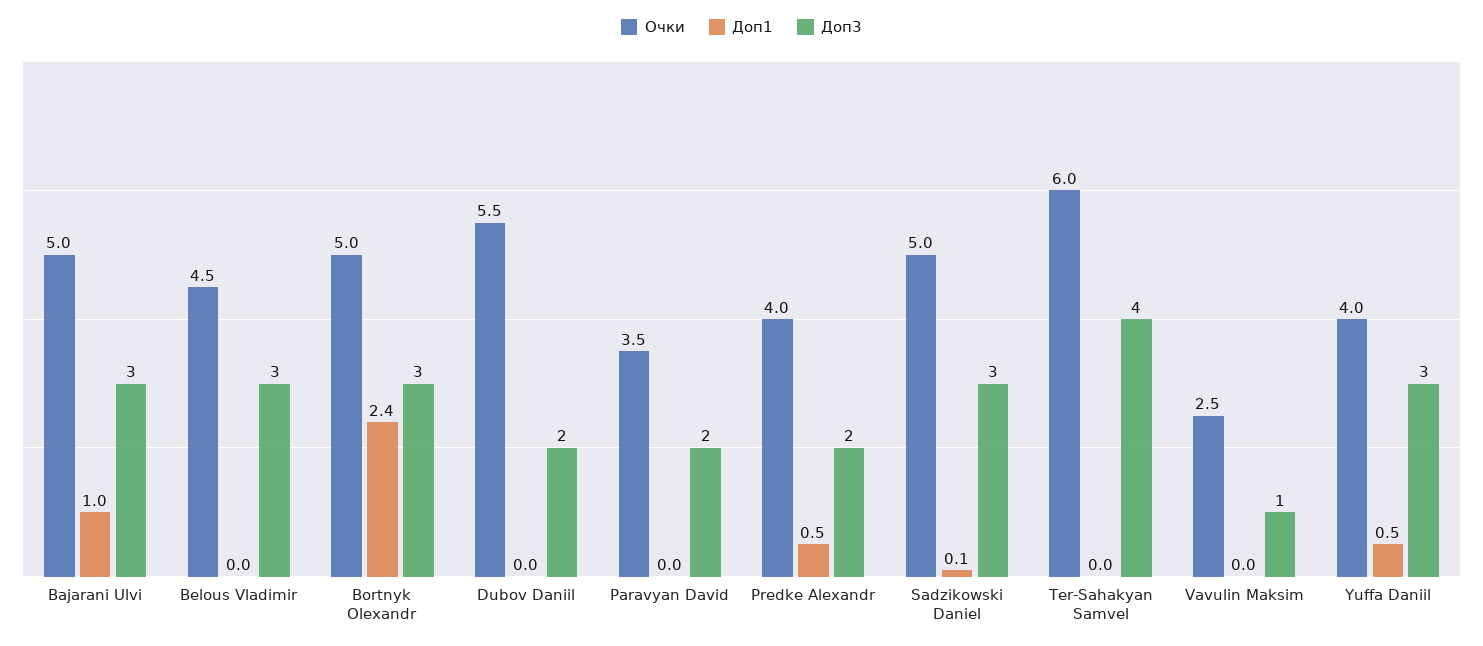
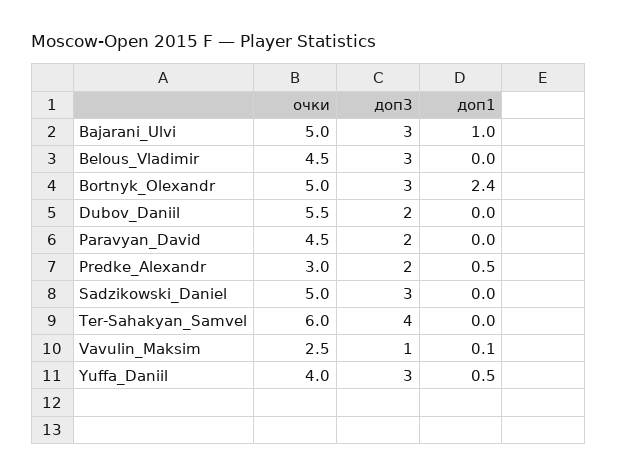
  {
    "Очки": {
      "Bajarani Ulvi": 5,
      "Belous Vladimir": 4.5,
      "Bortnyk Olexandr": 5,
      "Dubov Daniil": 5.5,
-     "Paravyan David": 3.5,
+     "Paravyan David": 4.5,
-     "Predke Alexandr": 4,
+     "Predke Alexandr": 3,
      "Sadzikowski Daniel": 5,
      "Ter-Sahakyan Samvel": 6,
      "Vavulin Maksim": 2.5,
      "Yuffa Daniil": 4
    },
    "Доп1": {
      "Bajarani Ulvi": 1,
      "Belous Vladimir": 0,
      "Bortnyk Olexandr": 2.4,
      "Dubov Daniil": 0,
      "Paravyan David": 0,
      "Predke Alexandr": 0.5,
-     "Sadzikowski Daniel": 0.1,
+     "Sadzikowski Daniel": 0,
      "Ter-Sahakyan Samvel": 0,
-     "Vavulin Maksim": 0,
+     "Vavulin Maksim": 0.1,
      "Yuffa Daniil": 0.5
    },
    "Доп3": {
      "Bajarani Ulvi": 3,
      "Belous Vladimir": 3,
      "Bortnyk Olexandr": 3,
      "Dubov Daniil": 2,
      "Paravyan David": 2,
      "Predke Alexandr": 2,
      "Sadzikowski Daniel": 3,
      "Ter-Sahakyan Samvel": 4,
      "Vavulin Maksim": 1,
      "Yuffa Daniil": 3
    }
  }

